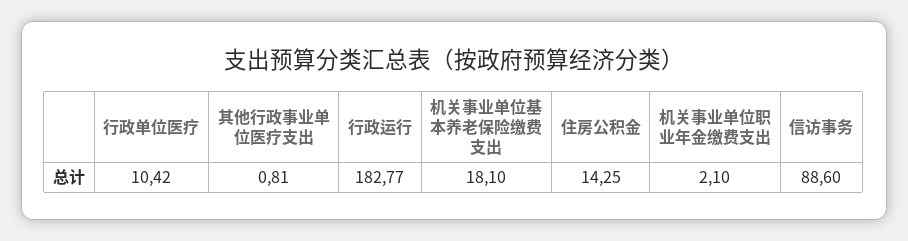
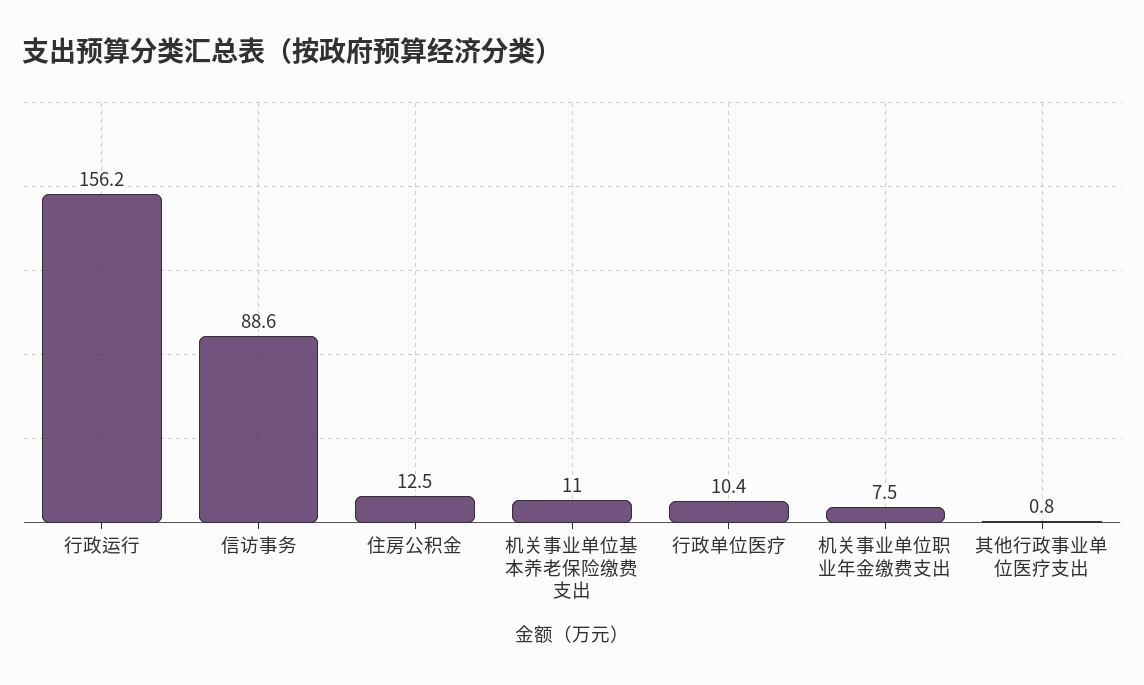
  {
    "行政单位医疗": 10.42,
    "其他行政事业单位医疗支出": 0.81,
-   "行政运行": 182.77,
+   "行政运行": 156.2,
-   "机关事业单位基本养老保险缴费支出": 18.1,
+   "机关事业单位基本养老保险缴费支出": 11,
-   "住房公积金": 14.25,
+   "住房公积金": 12.5,
-   "机关事业单位职业年金缴费支出": 2.1,
+   "机关事业单位职业年金缴费支出": 7.5,
    "信访事务": 88.6
  }

